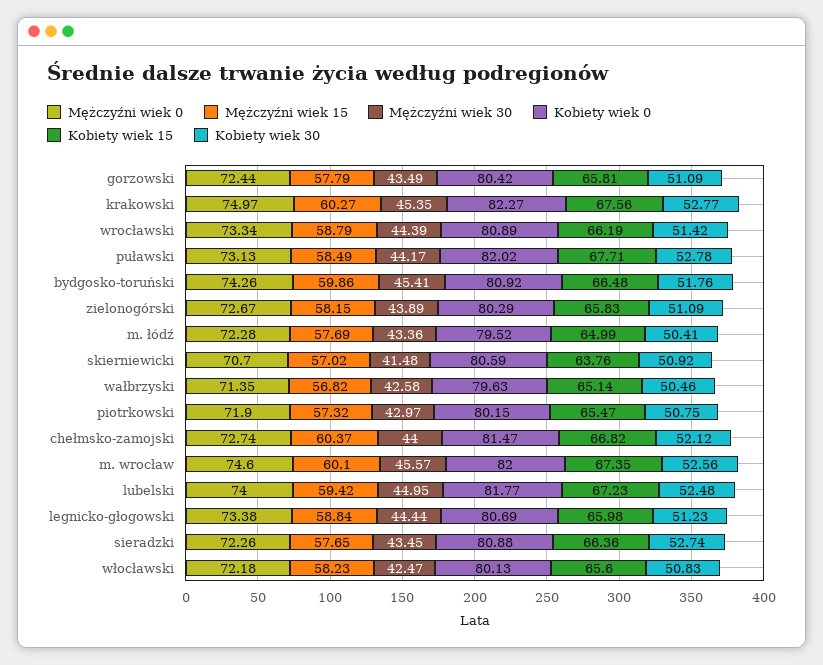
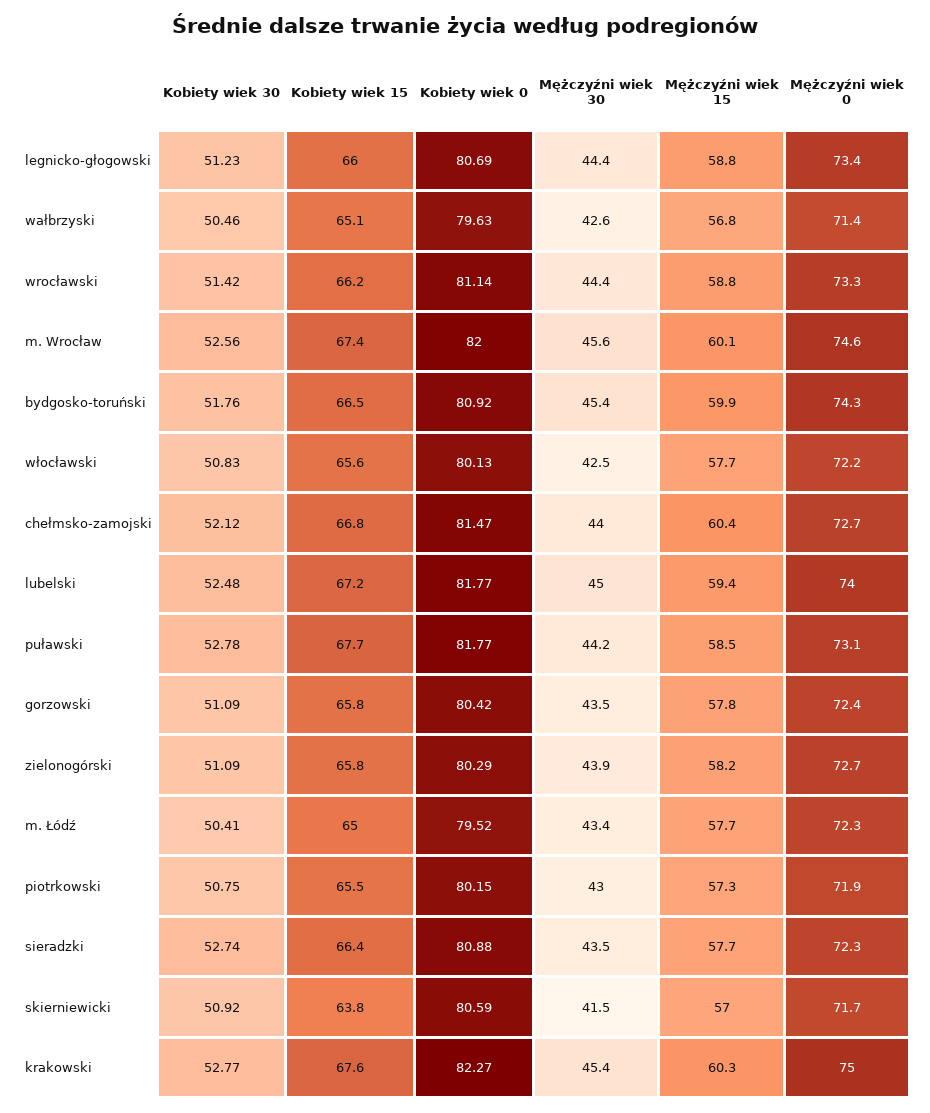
  {
    "Mężczyźni wiek 0": {
      "gorzowski": 72.44,
      "krakowski": 74.97,
      "wrocławski": 73.34,
      "puławski": 73.13,
      "bydgosko-toruński": 74.26,
      "zielonogórski": 72.67,
      "m. łódź": 72.28,
-     "skierniewicki": 70.7,
+     "skierniewicki": 71.7,
      "wałbrzyski": 71.35,
      "piotrkowski": 71.9,
      "chełmsko-zamojski": 72.74,
      "m. wrocław": 74.6,
      "lubelski": 74,
      "legnicko-głogowski": 73.38,
      "sieradzki": 72.26,
      "włocławski": 72.18
    },
    "Mężczyźni wiek 15": {
      "gorzowski": 57.79,
      "krakowski": 60.27,
      "wrocławski": 58.79,
      "puławski": 58.49,
      "bydgosko-toruński": 59.86,
      "zielonogórski": 58.15,
      "m. łódź": 57.69,
      "skierniewicki": 57.02,
      "wałbrzyski": 56.82,
      "piotrkowski": 57.32,
      "chełmsko-zamojski": 60.37,
      "m. wrocław": 60.1,
      "lubelski": 59.42,
      "legnicko-głogowski": 58.84,
      "sieradzki": 57.65,
-     "włocławski": 58.23
+     "włocławski": 57.7
    },
    "Mężczyźni wiek 30": {
      "gorzowski": 43.49,
      "krakowski": 45.35,
      "wrocławski": 44.39,
      "puławski": 44.17,
      "bydgosko-toruński": 45.41,
      "zielonogórski": 43.89,
      "m. łódź": 43.36,
      "skierniewicki": 41.48,
      "wałbrzyski": 42.58,
      "piotrkowski": 42.97,
      "chełmsko-zamojski": 44,
      "m. wrocław": 45.57,
      "lubelski": 44.95,
      "legnicko-głogowski": 44.44,
      "sieradzki": 43.45,
      "włocławski": 42.47
    },
    "Kobiety wiek 0": {
      "gorzowski": 80.42,
      "krakowski": 82.27,
-     "wrocławski": 80.89,
+     "wrocławski": 81.14,
-     "puławski": 82.02,
+     "puławski": 81.77,
      "bydgosko-toruński": 80.92,
      "zielonogórski": 80.29,
      "m. łódź": 79.52,
      "skierniewicki": 80.59,
      "wałbrzyski": 79.63,
      "piotrkowski": 80.15,
      "chełmsko-zamojski": 81.47,
      "m. wrocław": 82,
      "lubelski": 81.77,
      "legnicko-głogowski": 80.69,
      "sieradzki": 80.88,
      "włocławski": 80.13
    },
    "Kobiety wiek 15": {
      "gorzowski": 65.81,
      "krakowski": 67.56,
      "wrocławski": 66.19,
      "puławski": 67.71,
      "bydgosko-toruński": 66.48,
      "zielonogórski": 65.83,
      "m. łódź": 64.99,
      "skierniewicki": 63.76,
      "wałbrzyski": 65.14,
      "piotrkowski": 65.47,
      "chełmsko-zamojski": 66.82,
      "m. wrocław": 67.35,
      "lubelski": 67.23,
      "legnicko-głogowski": 65.98,
      "sieradzki": 66.36,
      "włocławski": 65.6
    },
    "Kobiety wiek 30": {
      "gorzowski": 51.09,
      "krakowski": 52.77,
      "wrocławski": 51.42,
      "puławski": 52.78,
      "bydgosko-toruński": 51.76,
      "zielonogórski": 51.09,
      "m. łódź": 50.41,
      "skierniewicki": 50.92,
      "wałbrzyski": 50.46,
      "piotrkowski": 50.75,
      "chełmsko-zamojski": 52.12,
      "m. wrocław": 52.56,
      "lubelski": 52.48,
      "legnicko-głogowski": 51.23,
      "sieradzki": 52.74,
      "włocławski": 50.83
    }
  }

